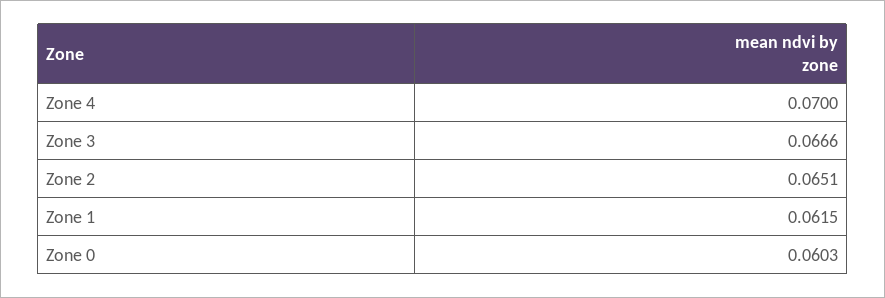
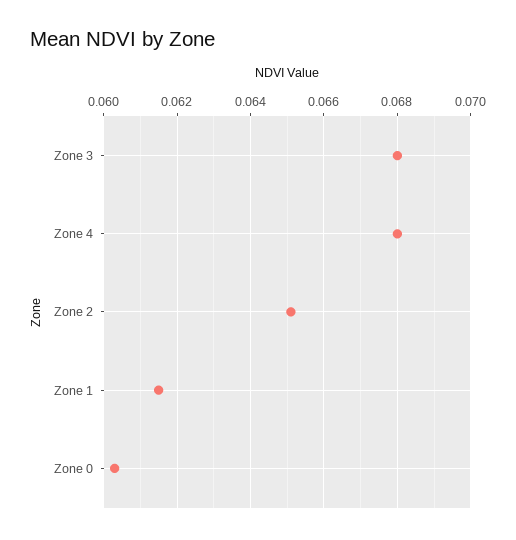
  {
-   "Zone 4": 0.07,
+   "Zone 4": 0.068,
-   "Zone 3": 0.0666,
+   "Zone 3": 0.068,
    "Zone 2": 0.0651,
    "Zone 1": 0.0615,
    "Zone 0": 0.0603
  }

